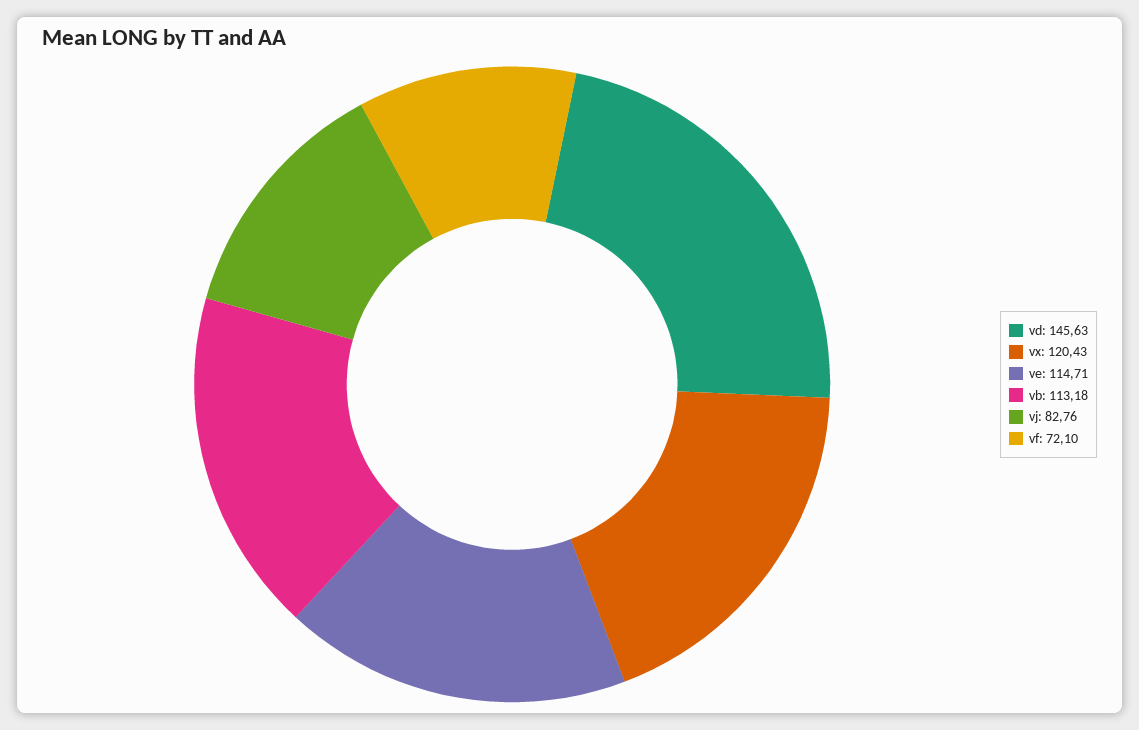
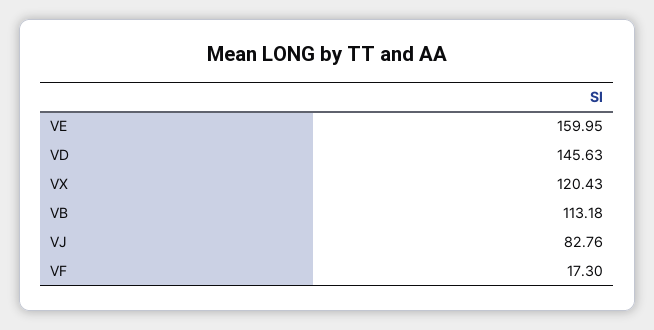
  {
    "vd": 145.63,
    "vx": 120.43,
-   "ve": 114.71,
+   "ve": 159.95,
    "vb": 113.18,
    "vj": 82.76,
-   "vf": 72.1
+   "vf": 17.3
  }

